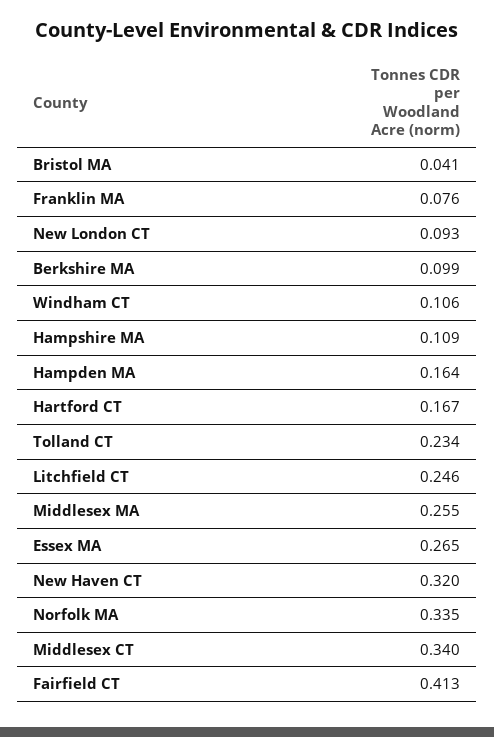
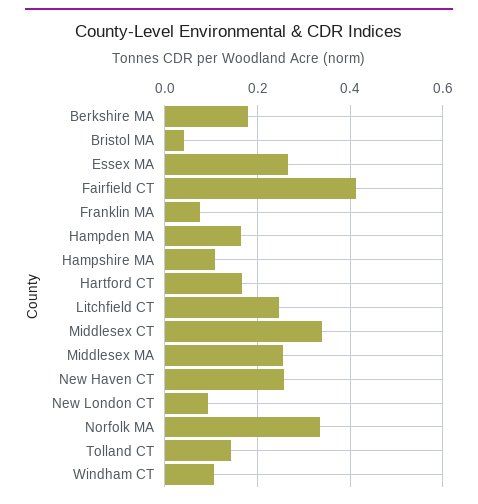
  {
    "Bristol MA": 0.041,
    "Franklin MA": 0.076,
    "New London CT": 0.093,
-   "Berkshire MA": 0.099,
+   "Berkshire MA": 0.18,
    "Windham CT": 0.106,
    "Hampshire MA": 0.109,
    "Hampden MA": 0.164,
    "Hartford CT": 0.167,
-   "Tolland CT": 0.234,
+   "Tolland CT": 0.14,
    "Litchfield CT": 0.246,
    "Middlesex MA": 0.255,
    "Essex MA": 0.265,
-   "New Haven CT": 0.32,
+   "New Haven CT": 0.26,
    "Norfolk MA": 0.335,
    "Middlesex CT": 0.34,
    "Fairfield CT": 0.413
  }

